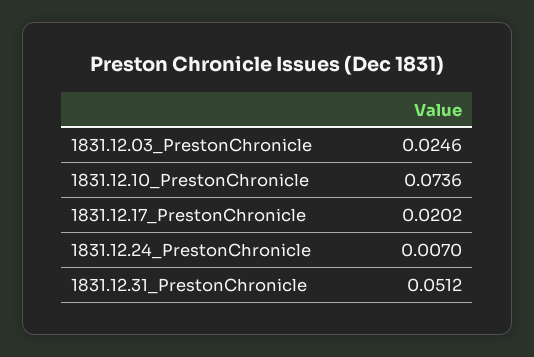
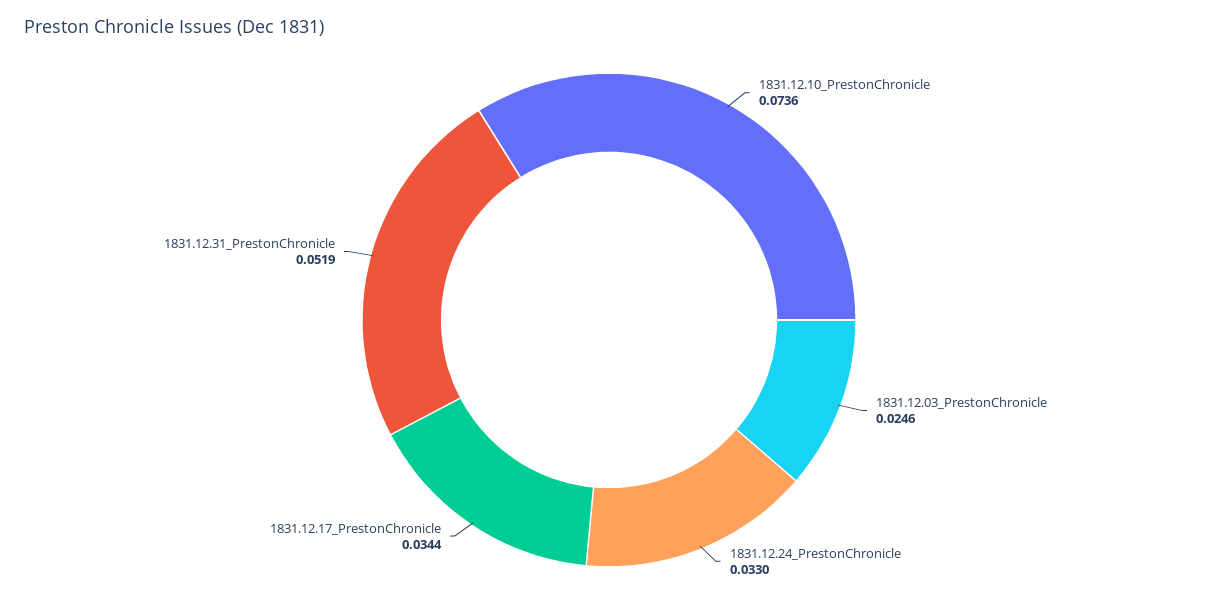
  {
    "1831.12.03_PrestonChronicle": 0.0246,
    "1831.12.10_PrestonChronicle": 0.0736,
-   "1831.12.17_PrestonChronicle": 0.0202,
+   "1831.12.17_PrestonChronicle": 0.0344,
-   "1831.12.24_PrestonChronicle": 0.007,
+   "1831.12.24_PrestonChronicle": 0.033,
-   "1831.12.31_PrestonChronicle": 0.0512
+   "1831.12.31_PrestonChronicle": 0.0519
  }

